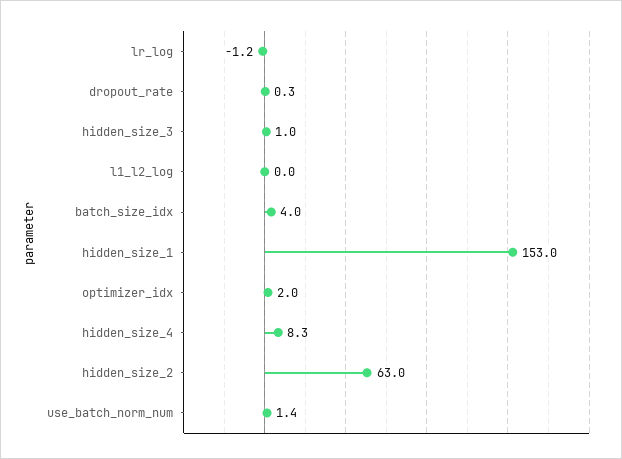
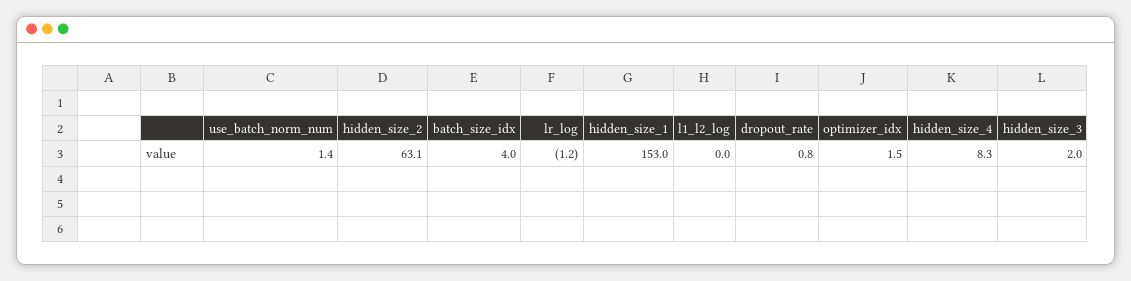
  {
    "lr_log": -1.2,
-   "dropout_rate": 0.3,
+   "dropout_rate": 0.8,
-   "hidden_size_3": 1,
+   "hidden_size_3": 2,
    "l1_l2_log": 0,
    "batch_size_idx": 4,
    "hidden_size_1": 153,
-   "optimizer_idx": 2,
+   "optimizer_idx": 1.5,
    "hidden_size_4": 8.3,
-   "hidden_size_2": 63,
+   "hidden_size_2": 63.1,
    "use_batch_norm_num": 1.4
  }

